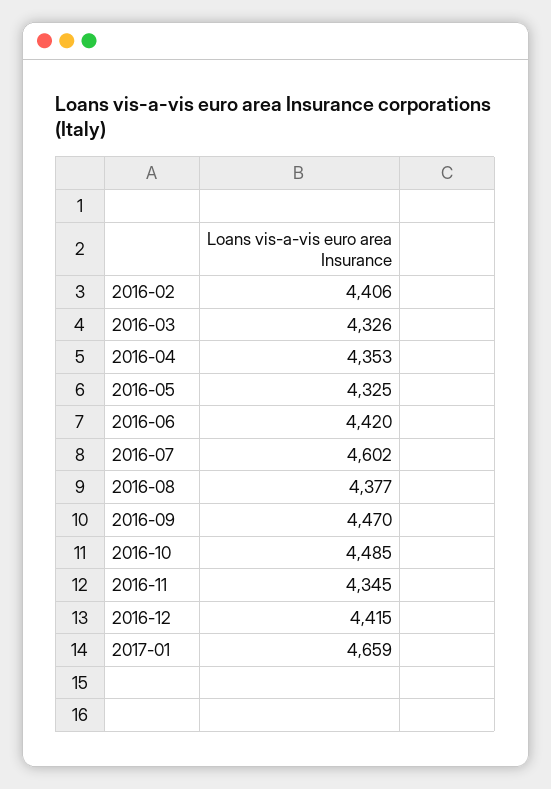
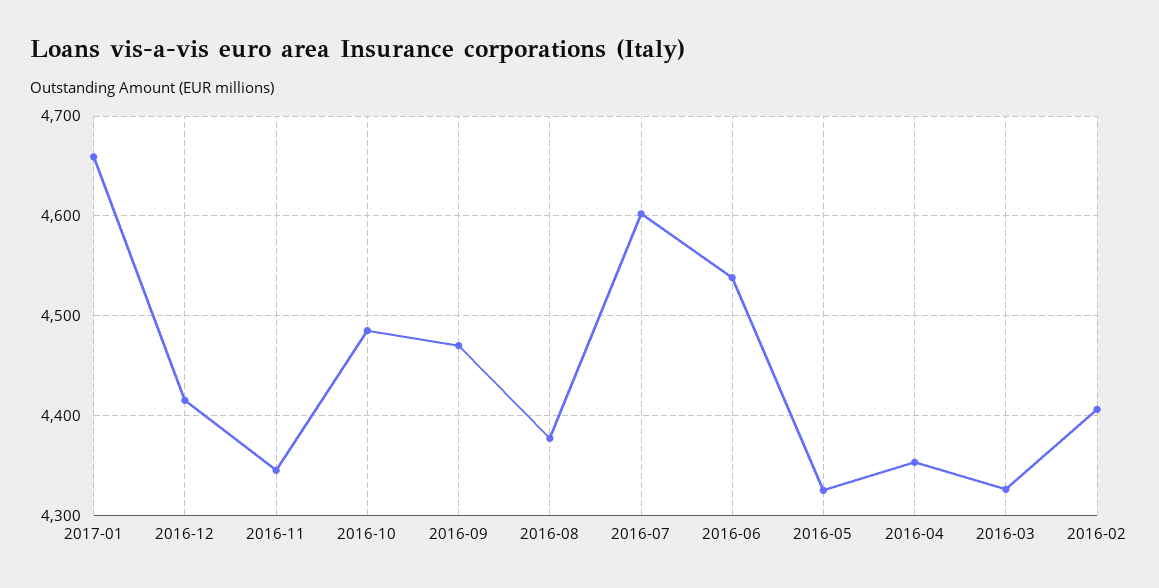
  {
    "2016-02": 4406,
    "2016-03": 4326,
    "2016-04": 4353,
    "2016-05": 4325,
-   "2016-06": 4420,
+   "2016-06": 4540,
    "2016-07": 4602,
    "2016-08": 4377,
    "2016-09": 4470,
    "2016-10": 4485,
    "2016-11": 4345,
    "2016-12": 4415,
    "2017-01": 4659
  }

